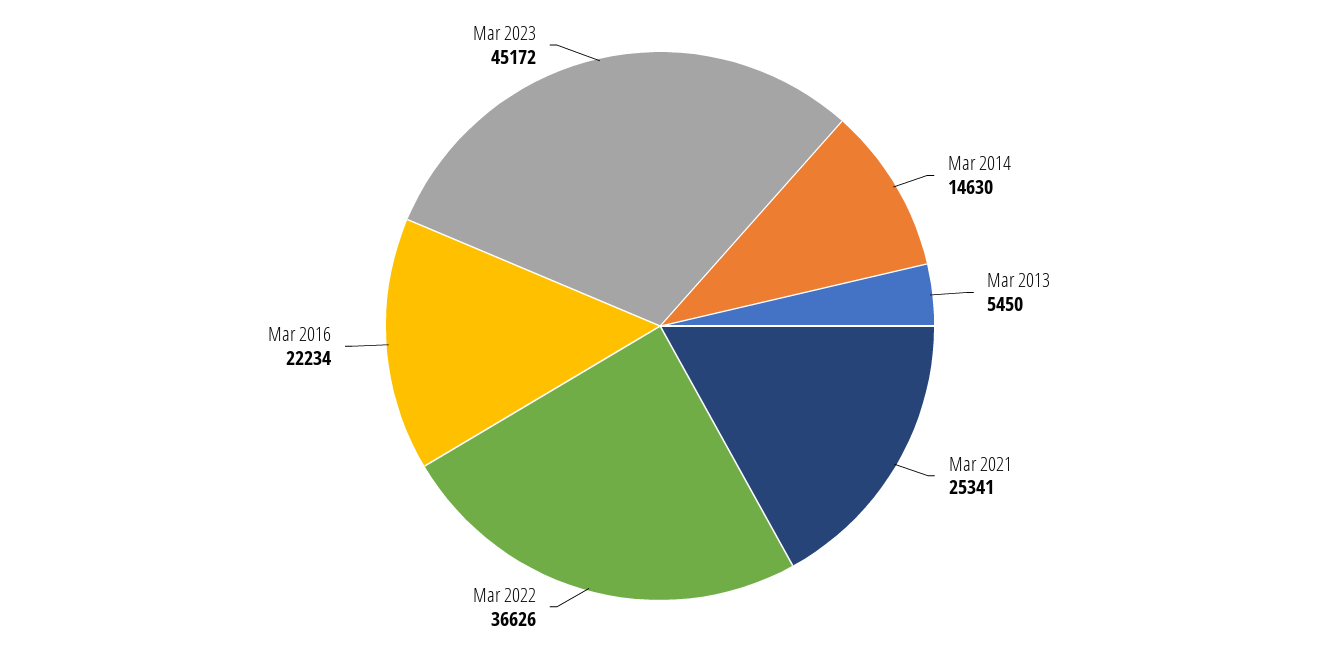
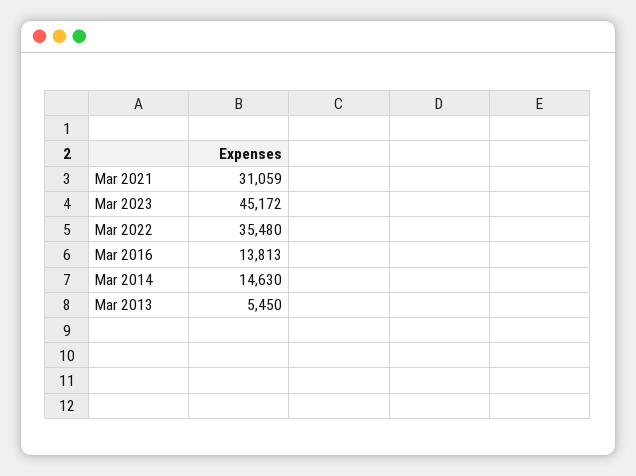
  {
    "Mar 2014": 14630,
    "Mar 2013": 5450,
-   "Mar 2021": 25341,
+   "Mar 2021": 31059,
-   "Mar 2022": 36626,
+   "Mar 2022": 35480,
-   "Mar 2016": 22234,
+   "Mar 2016": 13813,
    "Mar 2023": 45172
  }

